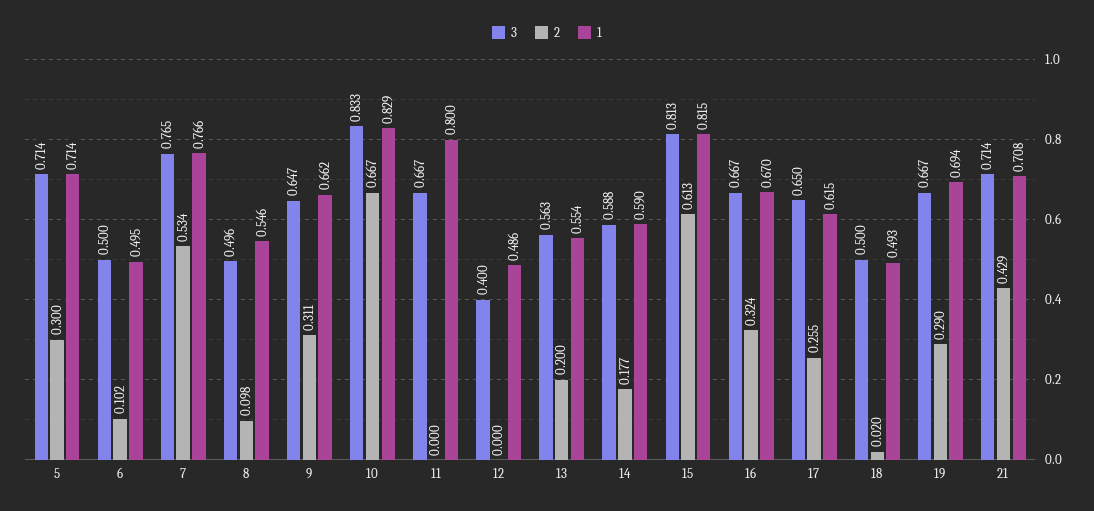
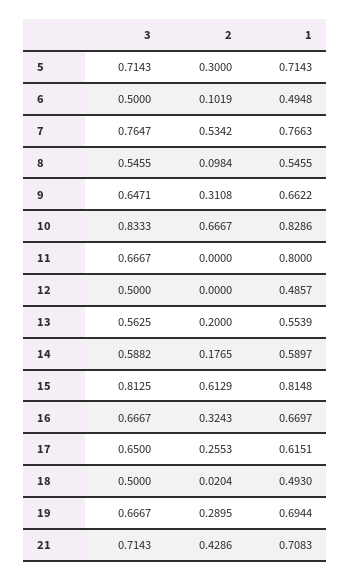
  {
    "3": {
      "5": 0.7143,
      "6": 0.5,
      "7": 0.7647,
-     "8": 0.496,
+     "8": 0.5455,
      "9": 0.6471,
      "10": 0.8333,
      "11": 0.6667,
-     "12": 0.4,
+     "12": 0.5,
      "13": 0.5625,
      "14": 0.5882,
      "15": 0.8125,
      "16": 0.6667,
      "17": 0.65,
      "18": 0.5,
      "19": 0.6667,
      "21": 0.7143
    },
    "2": {
      "5": 0.3,
      "6": 0.1019,
      "7": 0.5342,
      "8": 0.0984,
      "9": 0.3108,
      "10": 0.6667,
      "11": 0,
      "12": 0,
      "13": 0.2,
      "14": 0.1765,
      "15": 0.6129,
      "16": 0.3243,
      "17": 0.2553,
      "18": 0.0204,
      "19": 0.2895,
      "21": 0.4286
    },
    "1": {
      "5": 0.7143,
      "6": 0.4948,
      "7": 0.7663,
      "8": 0.5455,
      "9": 0.6622,
      "10": 0.8286,
      "11": 0.8,
      "12": 0.4857,
      "13": 0.5539,
      "14": 0.5897,
      "15": 0.8148,
      "16": 0.6697,
      "17": 0.6151,
      "18": 0.493,
      "19": 0.6944,
      "21": 0.7083
    }
  }

